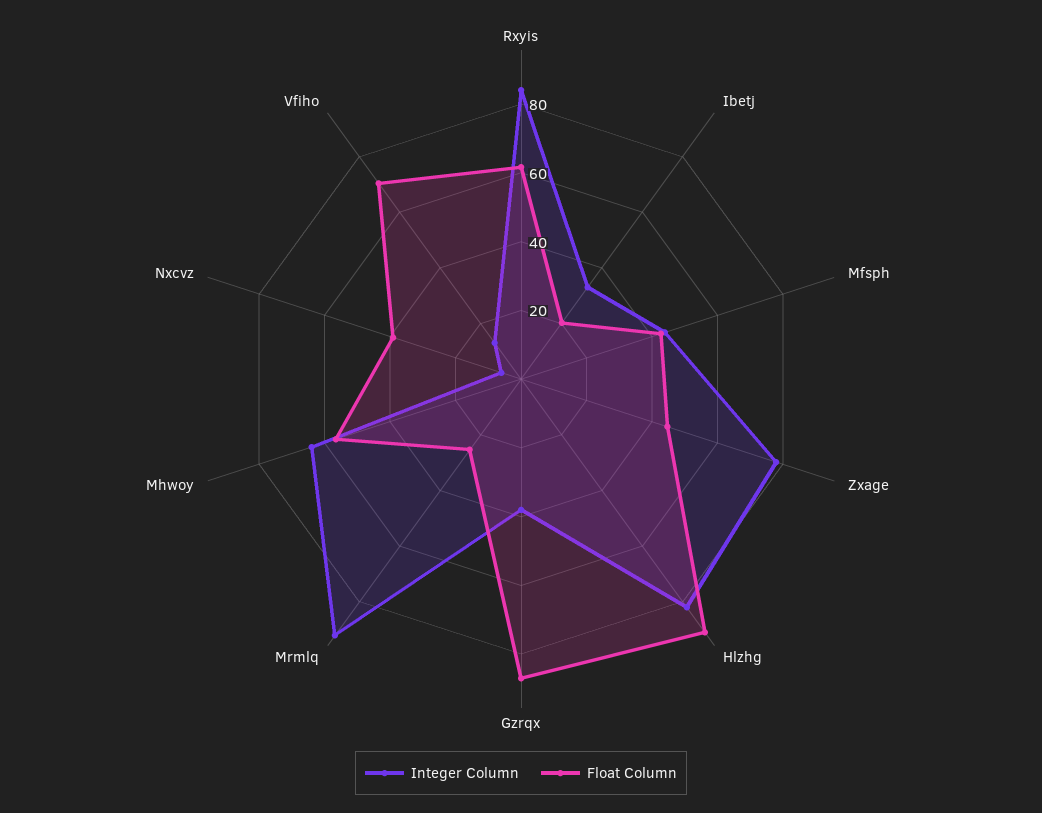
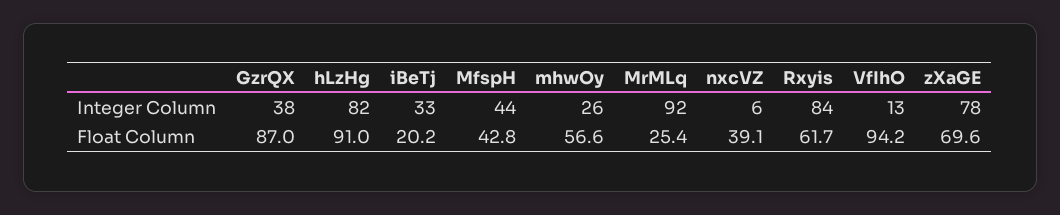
  {
    "Integer Column": {
      "Rxyis": 84,
      "Ibetj": 33,
      "Mfsph": 44,
      "Zxage": 78,
      "Hlzhg": 82,
      "Gzrqx": 38,
      "Mrmlq": 92,
-     "Mhwoy": 65,
+     "Mhwoy": 26,
      "Nxcvz": 6,
      "Vfiho": 13
    },
    "Float Column": {
      "Rxyis": 61.7,
      "Ibetj": 20.2,
      "Mfsph": 42.8,
-     "Zxage": 45,
+     "Zxage": 69.6,
      "Hlzhg": 91,
      "Gzrqx": 87,
      "Mrmlq": 25.4,
      "Mhwoy": 56.6,
      "Nxcvz": 39.1,
-     "Vfiho": 70
+     "Vfiho": 94.2
    }
  }

